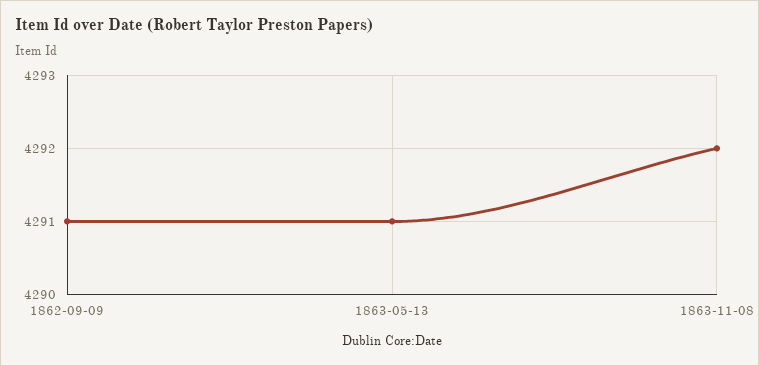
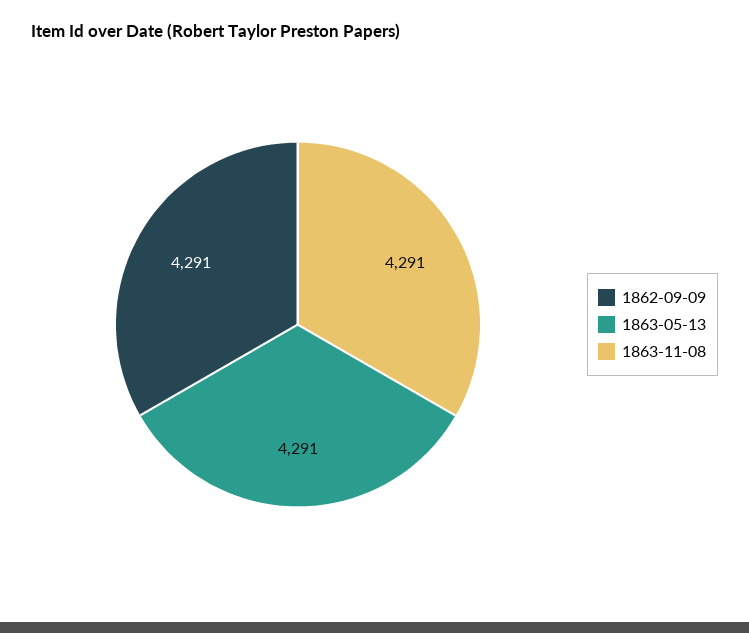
  {
    "1862-09-09": 4291,
    "1863-05-13": 4291,
-   "1863-11-08": 4292
+   "1863-11-08": 4291
  }

